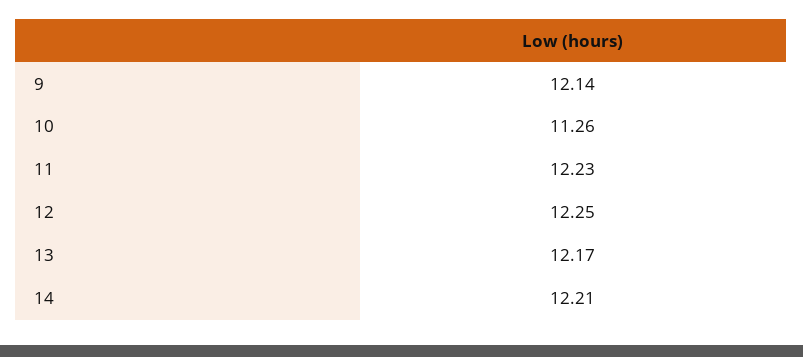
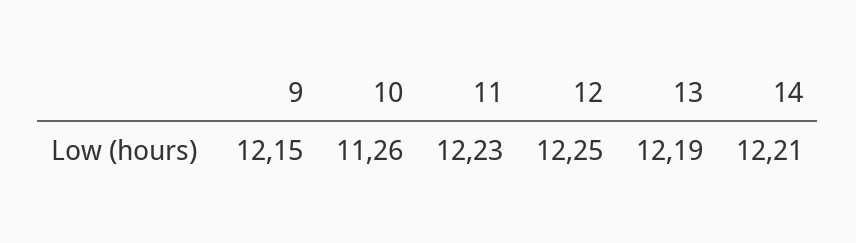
  {
-   "9": 12.14,
+   "9": 12.15,
    "10": 11.26,
    "11": 12.23,
    "12": 12.25,
-   "13": 12.17,
+   "13": 12.19,
    "14": 12.21
  }

